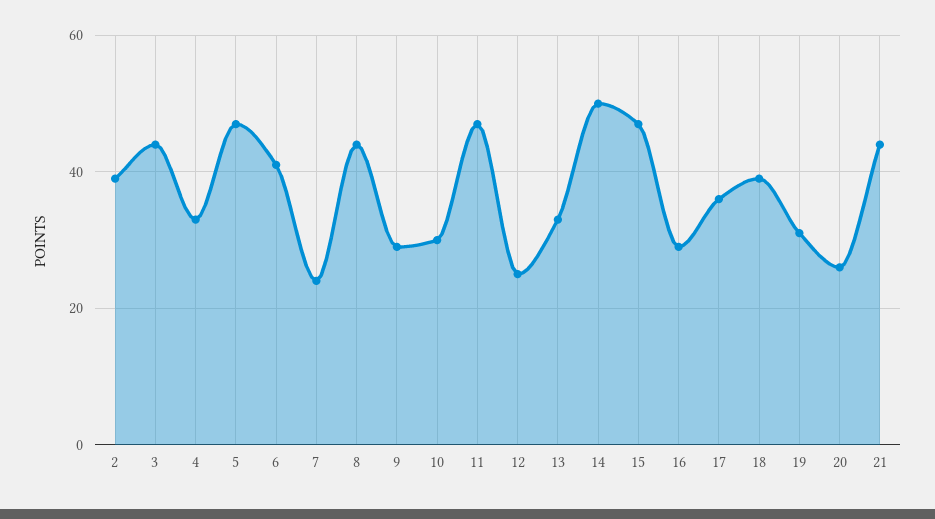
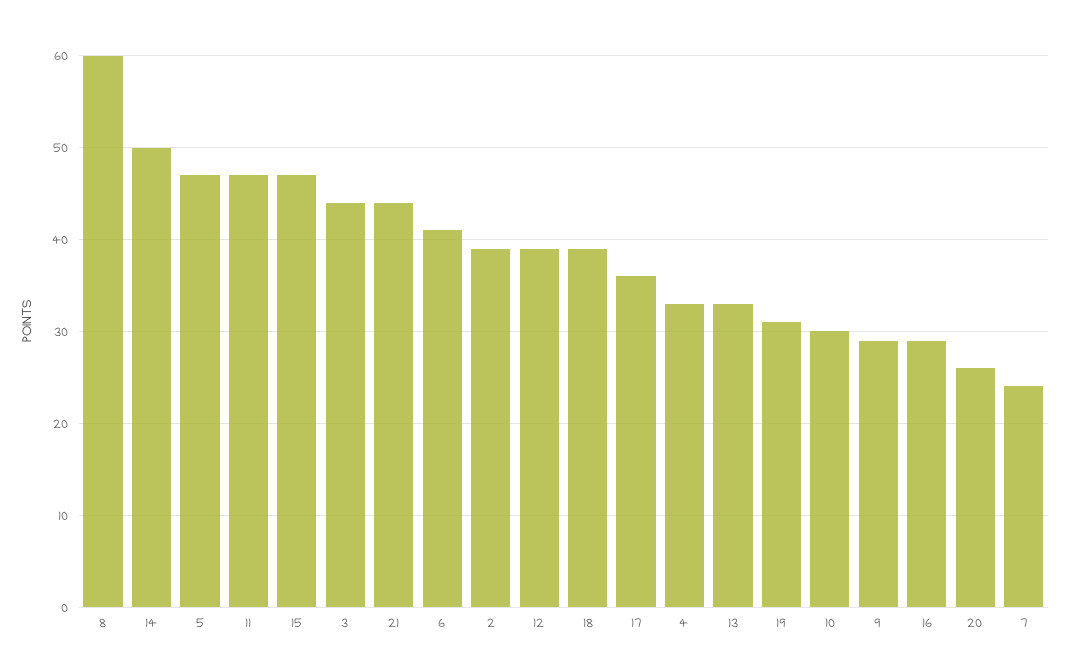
  {
    "2": 39,
    "3": 44,
    "4": 33,
    "5": 47,
    "6": 41,
    "7": 24,
-   "8": 45,
+   "8": 60,
    "9": 29,
    "10": 30,
    "11": 47,
-   "12": 25,
+   "12": 39,
    "13": 33,
    "14": 50,
    "15": 47,
    "16": 29,
    "17": 36,
    "18": 39,
    "19": 31,
    "20": 26,
    "21": 44
  }

